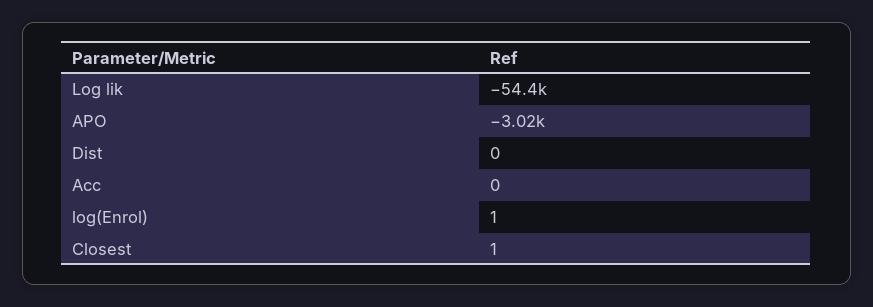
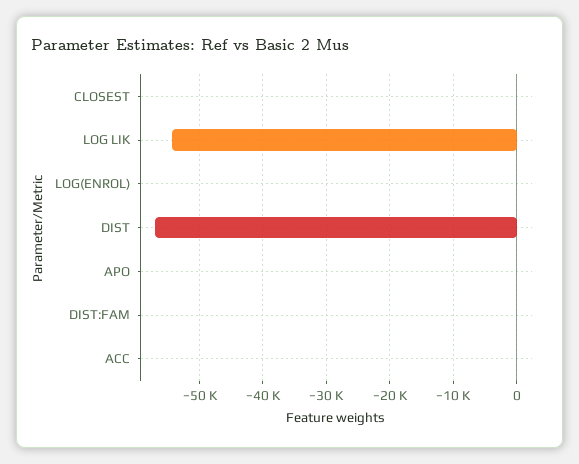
  {
    "Log lik": -54400,
-   "APO": -3020,
+   "APO": 0,
-   "Dist": 0,
+   "Dist": -57000,
    "Acc": 0,
    "log(Enrol)": 1,
-   "Closest": 1
+   "Closest": 1,
+   "DIST:FAM": 0
  }

